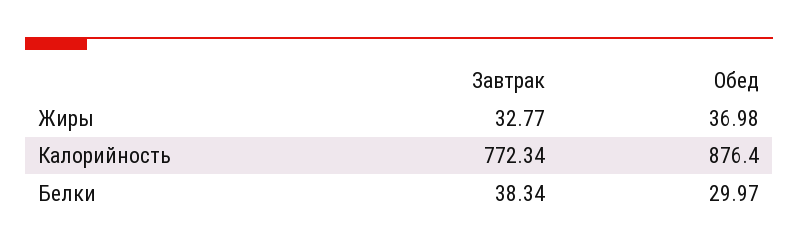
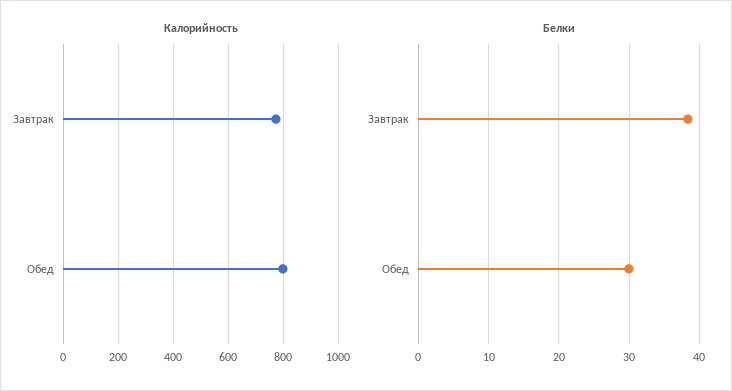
  {
-   "Жиры": {
-     "Завтрак": 32.77,
-     "Обед": 36.98
-   },
    "Калорийность": {
      "Завтрак": 772.34,
-     "Обед": 876.4
+     "Обед": 800
    },
    "Белки": {
      "Завтрак": 38.34,
      "Обед": 29.97
    }
  }

